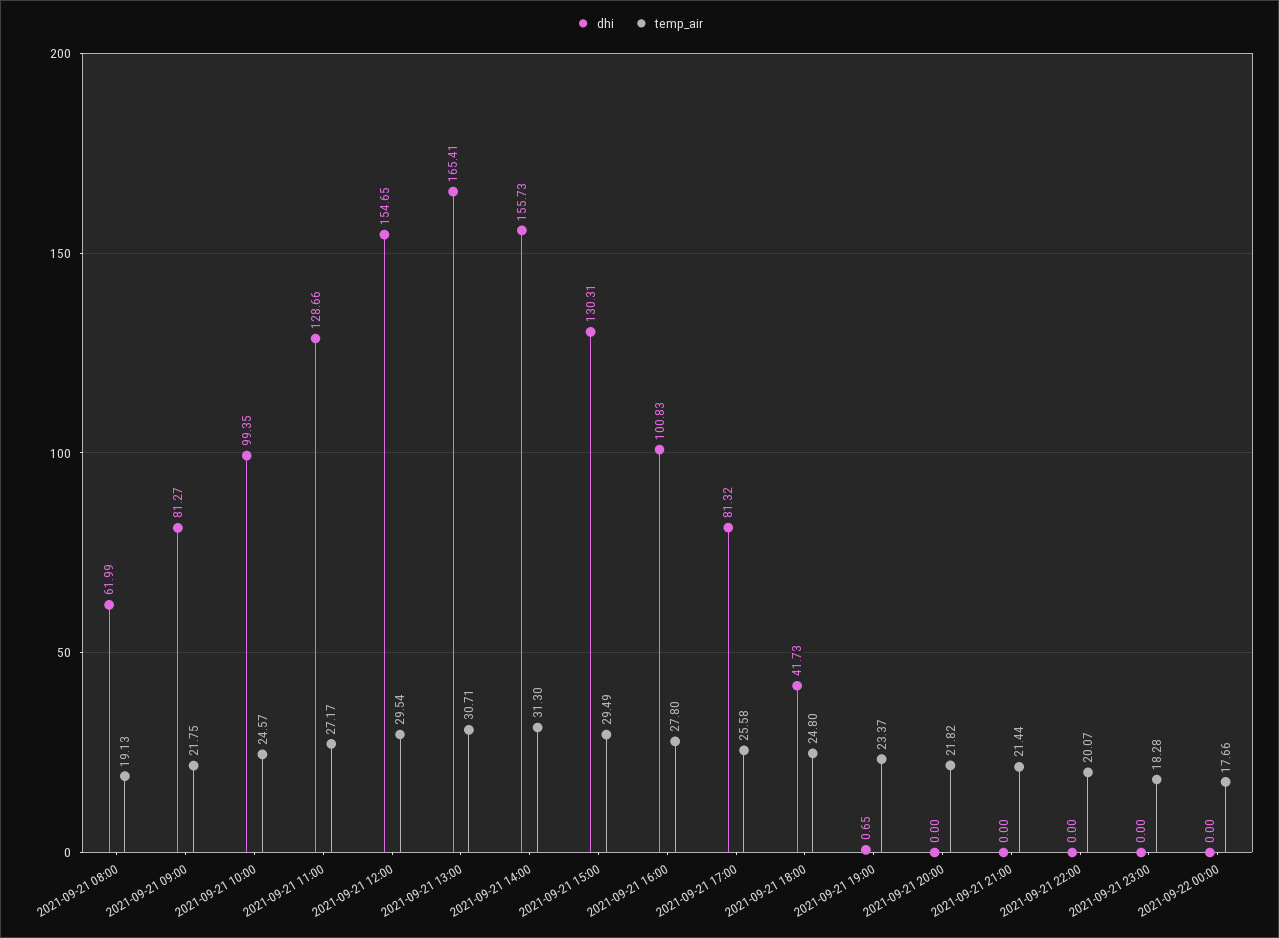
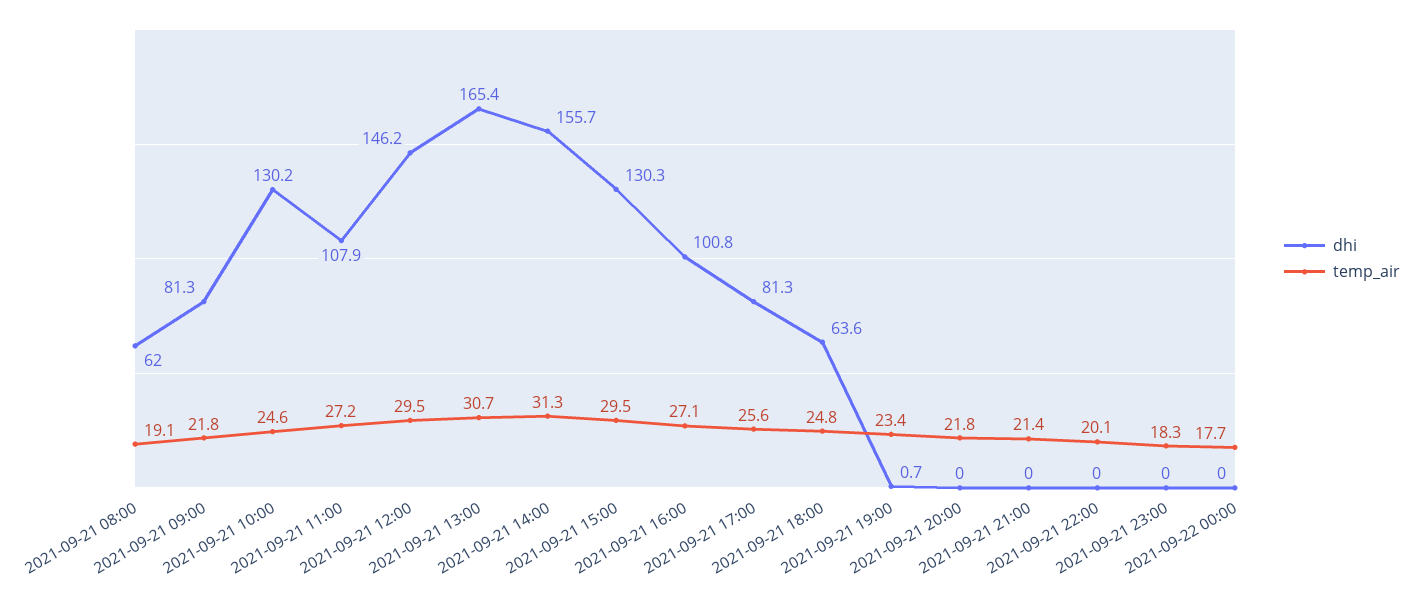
  {
    "dhi": {
      "2021-09-21 08:00": 61.99,
      "2021-09-21 09:00": 81.27,
-     "2021-09-21 10:00": 99.35,
+     "2021-09-21 10:00": 130.2,
-     "2021-09-21 11:00": 128.66,
+     "2021-09-21 11:00": 107.9,
-     "2021-09-21 12:00": 154.65,
+     "2021-09-21 12:00": 146.2,
      "2021-09-21 13:00": 165.41,
      "2021-09-21 14:00": 155.73,
      "2021-09-21 15:00": 130.31,
      "2021-09-21 16:00": 100.83,
      "2021-09-21 17:00": 81.32,
-     "2021-09-21 18:00": 41.73,
+     "2021-09-21 18:00": 63.6,
      "2021-09-21 19:00": 0.65,
      "2021-09-21 20:00": 0,
      "2021-09-21 21:00": 0,
      "2021-09-21 22:00": 0,
      "2021-09-21 23:00": 0,
      "2021-09-22 00:00": 0
    },
    "temp_air": {
      "2021-09-21 08:00": 19.13,
      "2021-09-21 09:00": 21.75,
      "2021-09-21 10:00": 24.57,
      "2021-09-21 11:00": 27.17,
      "2021-09-21 12:00": 29.54,
      "2021-09-21 13:00": 30.71,
      "2021-09-21 14:00": 31.3,
      "2021-09-21 15:00": 29.49,
-     "2021-09-21 16:00": 27.8,
+     "2021-09-21 16:00": 27.1,
      "2021-09-21 17:00": 25.58,
      "2021-09-21 18:00": 24.8,
      "2021-09-21 19:00": 23.37,
      "2021-09-21 20:00": 21.82,
      "2021-09-21 21:00": 21.44,
      "2021-09-21 22:00": 20.07,
      "2021-09-21 23:00": 18.28,
      "2021-09-22 00:00": 17.66
    }
  }

